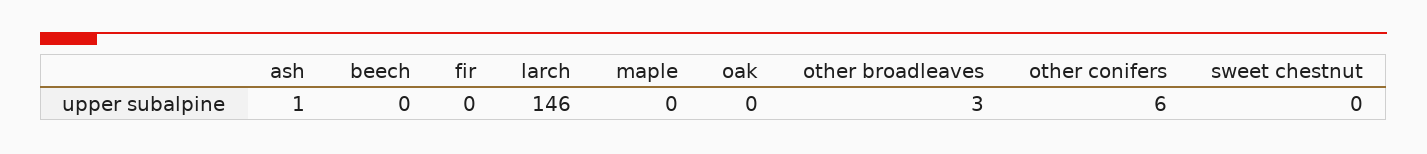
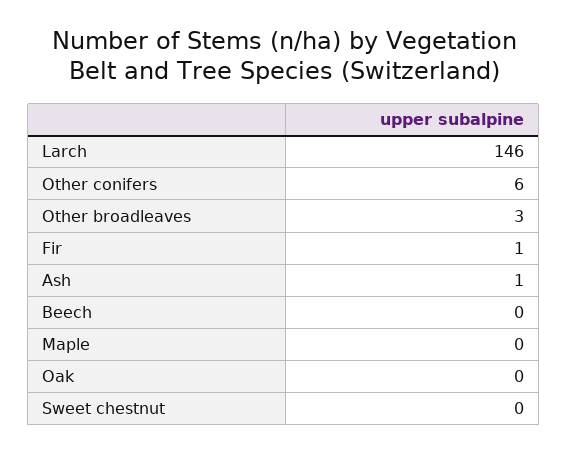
  {
    "ash": 1,
    "beech": 0,
-   "fir": 0,
+   "fir": 1,
    "larch": 146,
    "maple": 0,
    "oak": 0,
    "other broadleaves": 3,
    "other conifers": 6,
    "sweet chestnut": 0
  }

